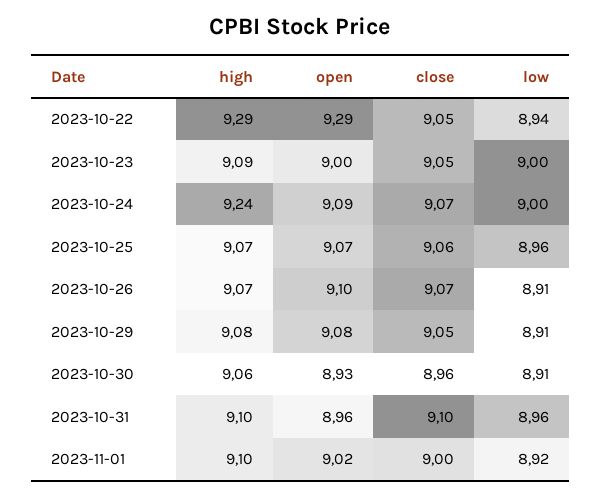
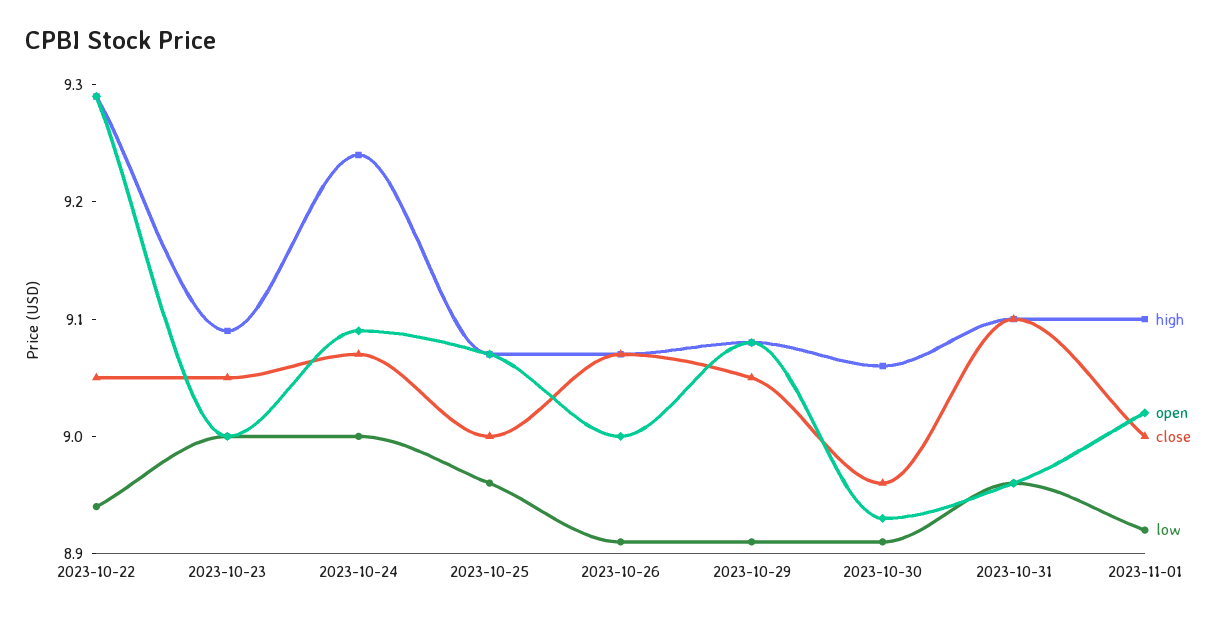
  {
    "high": {
      "2023-10-22": 9.29,
      "2023-10-23": 9.09,
      "2023-10-24": 9.24,
      "2023-10-25": 9.07,
      "2023-10-26": 9.07,
      "2023-10-29": 9.08,
      "2023-10-30": 9.06,
      "2023-10-31": 9.1,
      "2023-11-01": 9.1
    },
    "open": {
      "2023-10-22": 9.29,
      "2023-10-23": 9,
      "2023-10-24": 9.09,
      "2023-10-25": 9.07,
-     "2023-10-26": 9.1,
+     "2023-10-26": 9,
      "2023-10-29": 9.08,
      "2023-10-30": 8.93,
      "2023-10-31": 8.96,
      "2023-11-01": 9.02
    },
    "close": {
      "2023-10-22": 9.05,
      "2023-10-23": 9.05,
      "2023-10-24": 9.07,
-     "2023-10-25": 9.06,
+     "2023-10-25": 9,
      "2023-10-26": 9.07,
      "2023-10-29": 9.05,
      "2023-10-30": 8.96,
      "2023-10-31": 9.1,
      "2023-11-01": 9
    },
    "low": {
      "2023-10-22": 8.94,
      "2023-10-23": 9,
      "2023-10-24": 9,
      "2023-10-25": 8.96,
      "2023-10-26": 8.91,
      "2023-10-29": 8.91,
      "2023-10-30": 8.91,
      "2023-10-31": 8.96,
      "2023-11-01": 8.92
    }
  }

